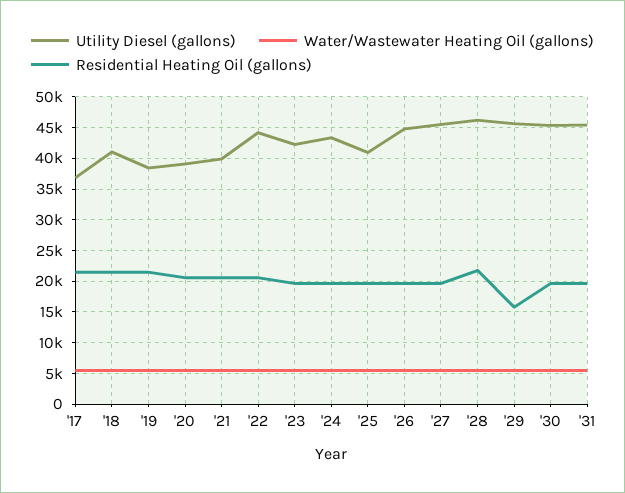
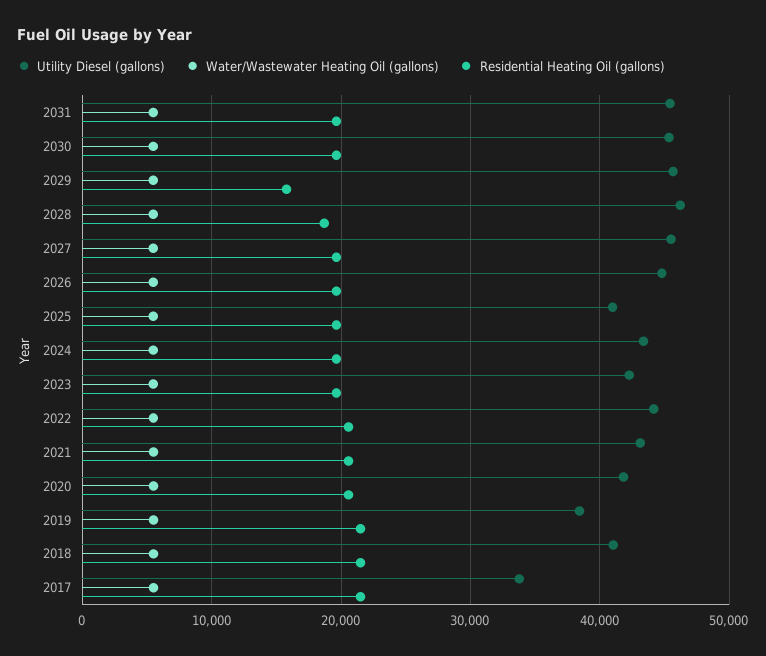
  {
    "Utility Diesel (gallons)": {
-     "'17": 37000,
+     "'17": 34000,
      "'18": 41000,
      "'19": 38000,
-     "'20": 39000,
+     "'20": 42000,
-     "'21": 40000,
+     "'21": 43000,
      "'22": 44000,
      "'23": 42000,
      "'24": 43000,
      "'25": 41000,
      "'26": 45000,
      "'27": 46000,
      "'28": 46000,
      "'29": 46000,
      "'30": 45000,
      "'31": 45000
    },
    "Water/Wastewater Heating Oil (gallons)": {
      "'17": 6000,
      "'18": 6000,
      "'19": 6000,
      "'20": 6000,
      "'21": 6000,
      "'22": 5000,
      "'23": 5000,
      "'24": 5000,
      "'25": 5000,
      "'26": 5000,
      "'27": 5000,
      "'28": 5000,
      "'29": 5000,
      "'30": 5000,
      "'31": 5000
    },
    "Residential Heating Oil (gallons)": {
      "'17": 22000,
      "'18": 22000,
      "'19": 22000,
      "'20": 21000,
      "'21": 21000,
      "'22": 21000,
      "'23": 20000,
      "'24": 20000,
      "'25": 20000,
      "'26": 20000,
      "'27": 20000,
-     "'28": 22000,
+     "'28": 19000,
      "'29": 16000,
      "'30": 20000,
      "'31": 20000
    }
  }

